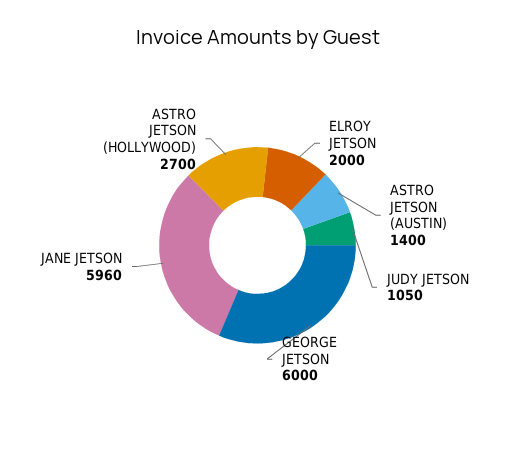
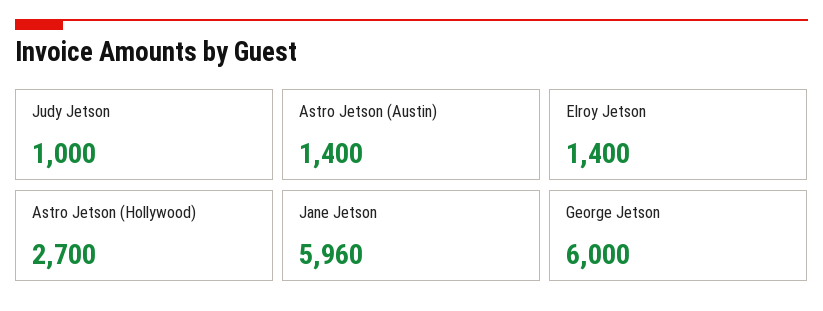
  {
-   "ELROY JETSON": 2000,
+   "ELROY JETSON": 1400,
    "ASTRO JETSON (AUSTIN)": 1400,
-   "JUDY JETSON": 1050,
+   "JUDY JETSON": 1000,
    "GEORGE JETSON": 6000,
    "JANE JETSON": 5960,
    "ASTRO JETSON (HOLLYWOOD)": 2700
  }

